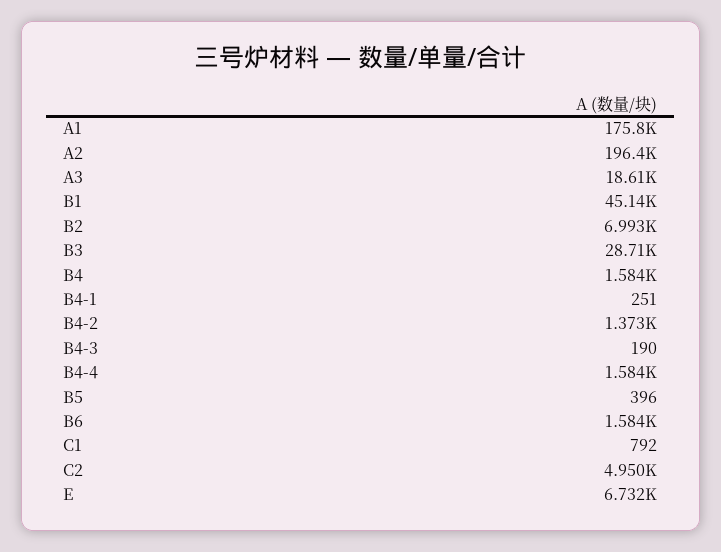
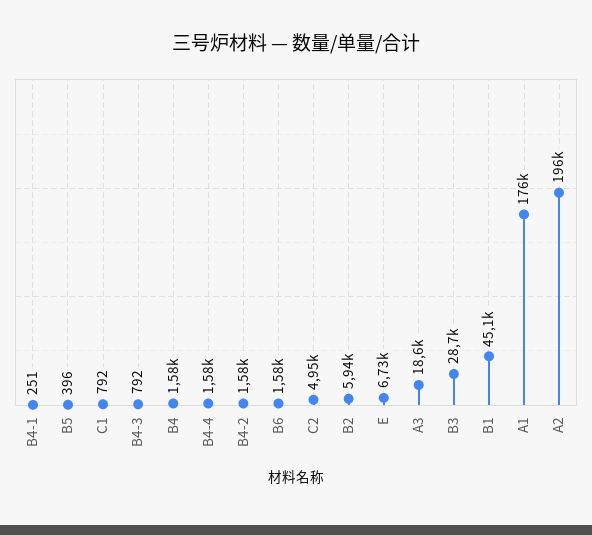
  {
    "A1": 175800,
    "A2": 196400,
    "A3": 18610,
    "B1": 45140,
-   "B2": 6993,
+   "B2": 5940,
    "B3": 28710,
    "B4": 1584,
    "B4-1": 251,
-   "B4-2": 1373,
+   "B4-2": 1580,
-   "B4-3": 190,
+   "B4-3": 792,
    "B4-4": 1584,
    "B5": 396,
    "B6": 1584,
    "C1": 792,
    "C2": 4950,
    "E": 6732
  }

